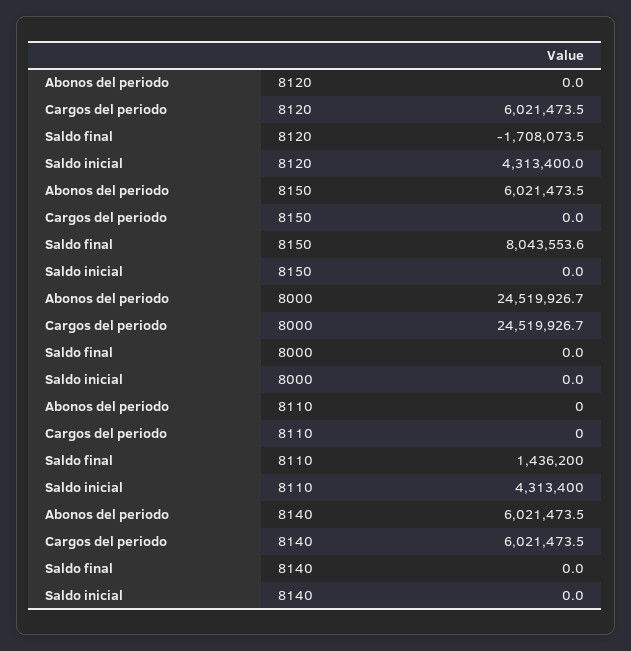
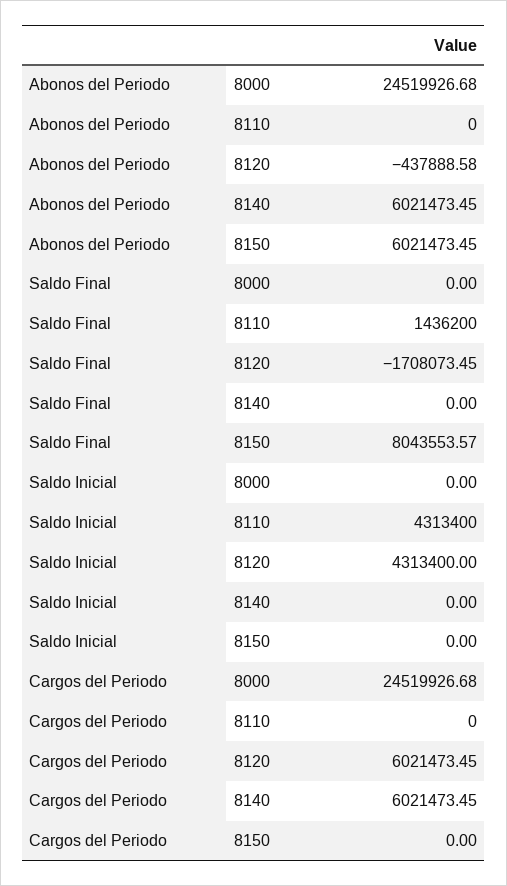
  {
    "Abonos del periodo": {
-     "8120": 0,
+     "8120": -437888.58,
      "8150": 6021473.45,
      "8000": 24519926.68,
      "8110": 0,
      "8140": 6021473.45
    },
    "Cargos del periodo": {
      "8120": 6021473.45,
      "8150": 0,
      "8000": 24519926.68,
      "8110": 0,
      "8140": 6021473.45
    },
    "Saldo final": {
      "8120": -1708073.45,
      "8150": 8043553.57,
      "8000": 0,
      "8110": 1436200,
      "8140": 0
    },
    "Saldo inicial": {
      "8120": 4313400,
      "8150": 0,
      "8000": 0,
      "8110": 4313400,
      "8140": 0
    }
  }

